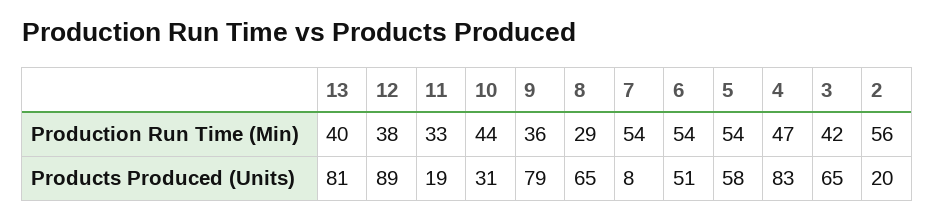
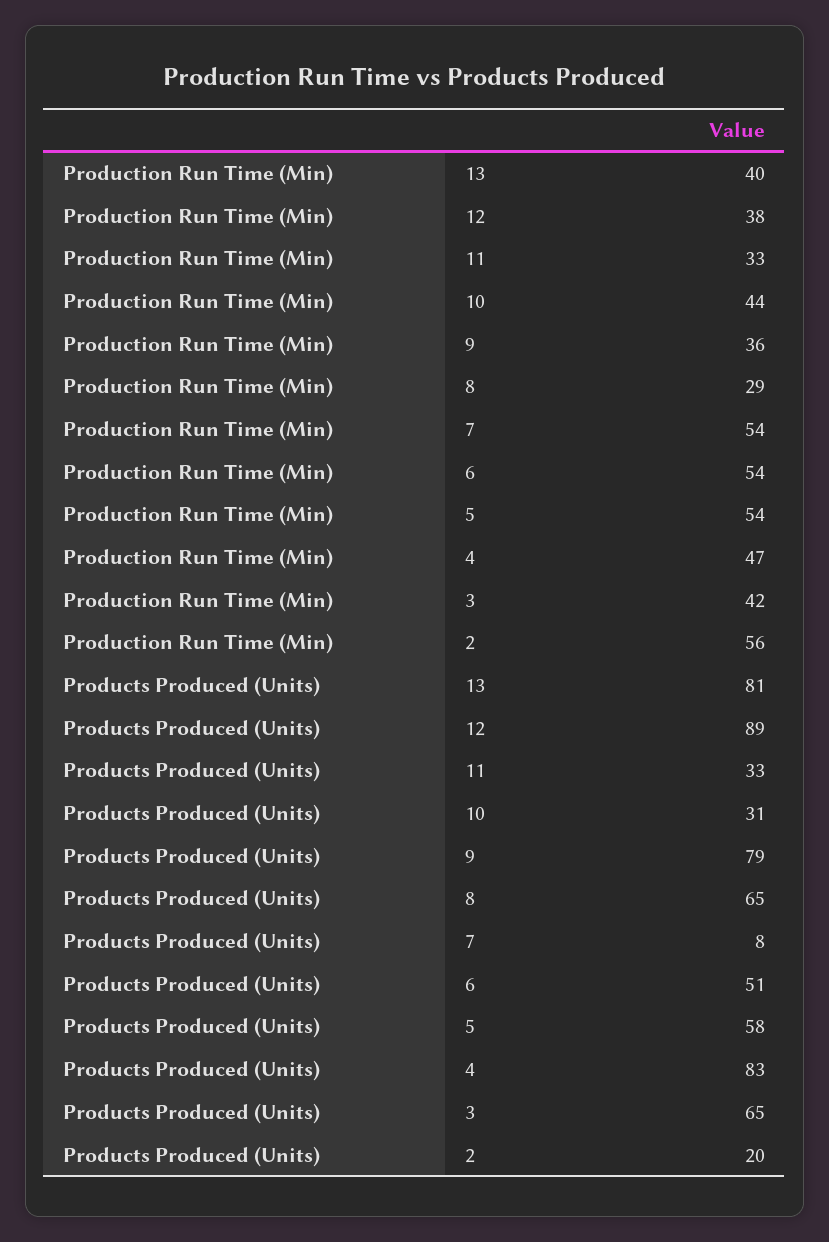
  {
    "13": {
      "Production Run Time (Min)": 40,
      "Products Produced (Units)": 81
    },
    "12": {
      "Production Run Time (Min)": 38,
      "Products Produced (Units)": 89
    },
    "11": {
      "Production Run Time (Min)": 33,
-     "Products Produced (Units)": 19
+     "Products Produced (Units)": 33
    },
    "10": {
      "Production Run Time (Min)": 44,
      "Products Produced (Units)": 31
    },
    "9": {
      "Production Run Time (Min)": 36,
      "Products Produced (Units)": 79
    },
    "8": {
      "Production Run Time (Min)": 29,
      "Products Produced (Units)": 65
    },
    "7": {
      "Production Run Time (Min)": 54,
      "Products Produced (Units)": 8
    },
    "6": {
      "Production Run Time (Min)": 54,
      "Products Produced (Units)": 51
    },
    "5": {
      "Production Run Time (Min)": 54,
      "Products Produced (Units)": 58
    },
    "4": {
      "Production Run Time (Min)": 47,
      "Products Produced (Units)": 83
    },
    "3": {
      "Production Run Time (Min)": 42,
      "Products Produced (Units)": 65
    },
    "2": {
      "Production Run Time (Min)": 56,
      "Products Produced (Units)": 20
    }
  }

